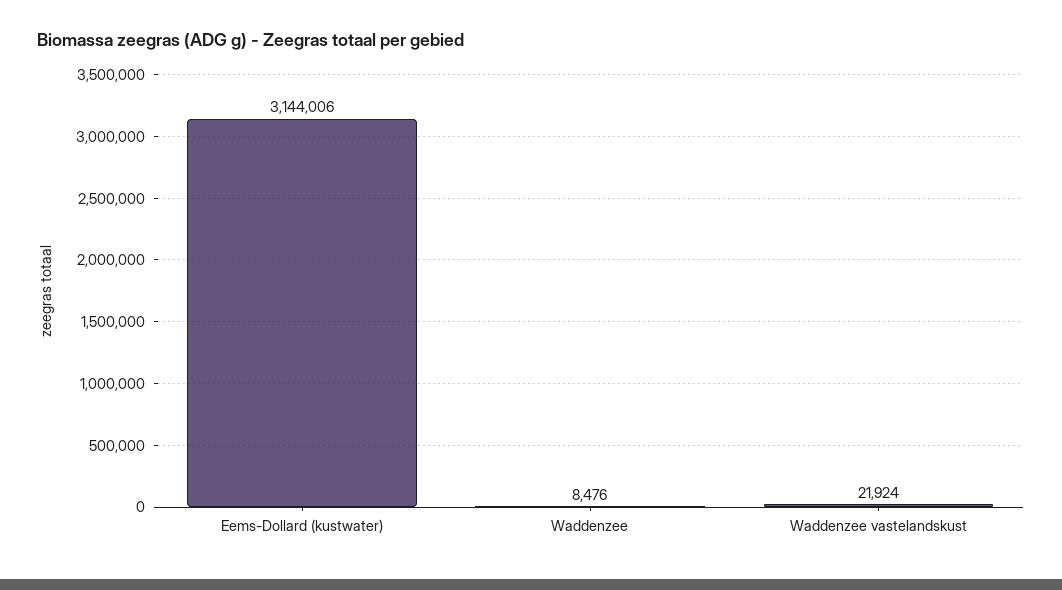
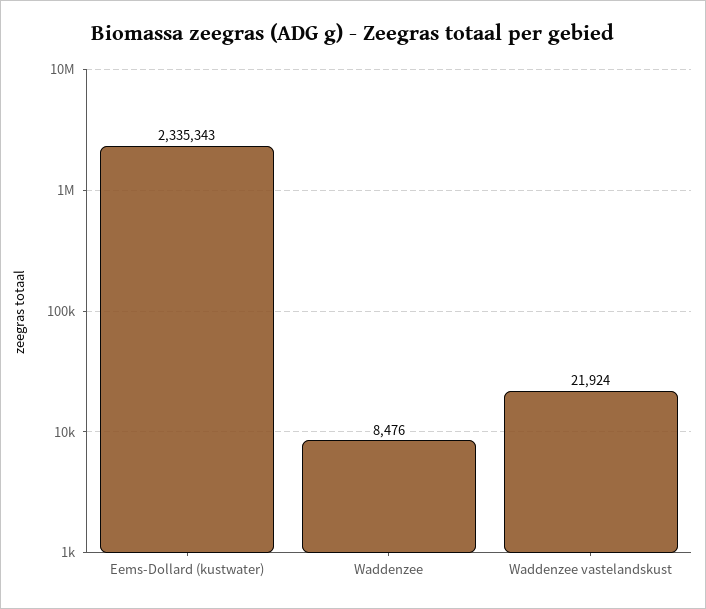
  {
-   "Eems-Dollard (kustwater)": 3144006,
+   "Eems-Dollard (kustwater)": 2335343,
    "Waddenzee": 8476,
    "Waddenzee vastelandskust": 21924
  }

